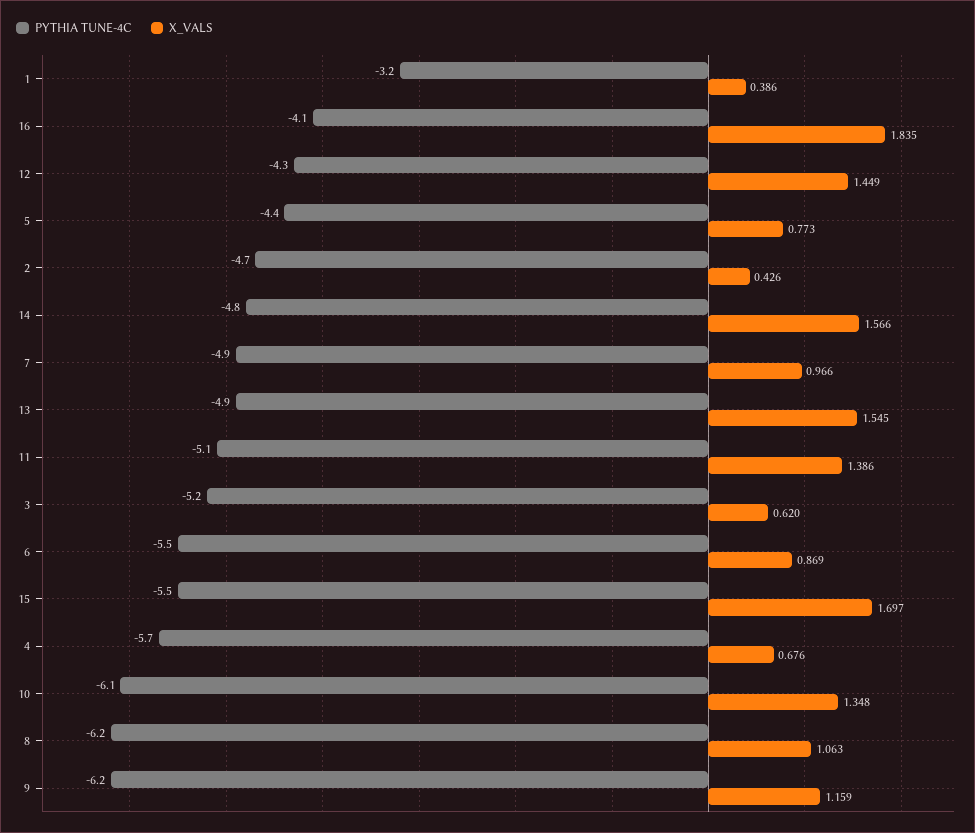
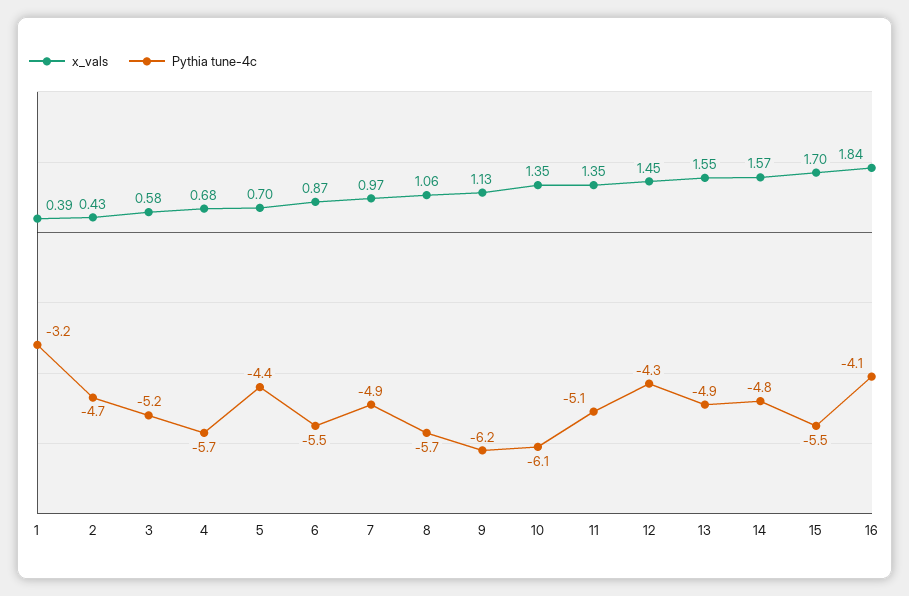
  {
    "PYTHIA TUNE-4C": {
      "1": -3.2,
      "16": -4.1,
      "12": -4.3,
      "5": -4.4,
      "2": -4.7,
      "14": -4.8,
      "7": -4.9,
      "13": -4.9,
      "11": -5.1,
      "3": -5.2,
      "6": -5.5,
      "15": -5.5,
      "4": -5.7,
      "10": -6.1,
-     "8": -6.2,
+     "8": -5.7,
      "9": -6.2
    },
    "X_VALS": {
      "1": 0.386,
      "16": 1.835,
      "12": 1.449,
-     "5": 0.773,
+     "5": 0.7,
      "2": 0.426,
      "14": 1.566,
      "7": 0.966,
      "13": 1.545,
-     "11": 1.386,
+     "11": 1.35,
-     "3": 0.62,
+     "3": 0.58,
      "6": 0.869,
      "15": 1.697,
      "4": 0.676,
      "10": 1.348,
      "8": 1.063,
-     "9": 1.159
+     "9": 1.13
    }
  }

